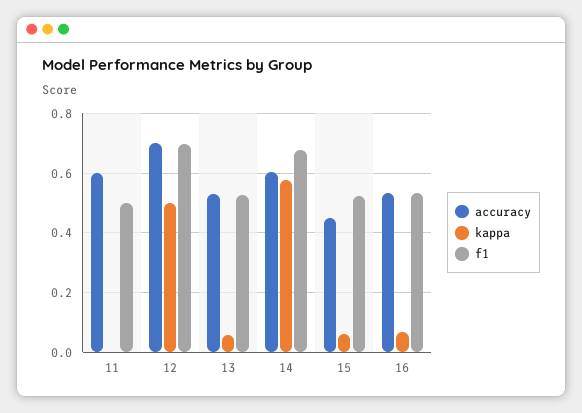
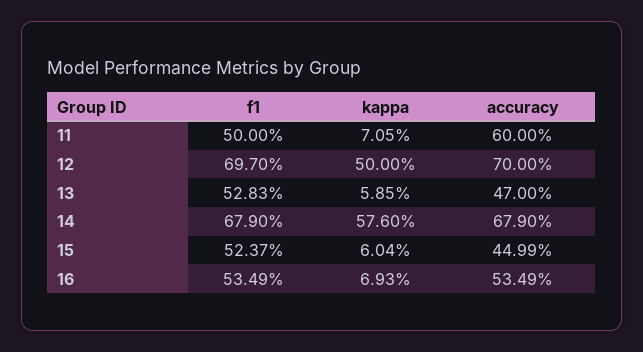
  {
    "accuracy": {
      "11": 0.6,
      "12": 0.7,
-     "13": 0.525,
+     "13": 0.47,
-     "14": 0.6,
+     "14": 0.679,
      "15": 0.4499,
      "16": 0.5349
    },
    "kappa": {
-     "11": 0,
+     "11": 0.0705,
      "12": 0.5,
      "13": 0.0585,
      "14": 0.576,
      "15": 0.0604,
      "16": 0.0693
    },
    "f1": {
      "11": 0.5,
      "12": 0.697,
      "13": 0.5283,
      "14": 0.679,
      "15": 0.5237,
      "16": 0.5349
    }
  }

